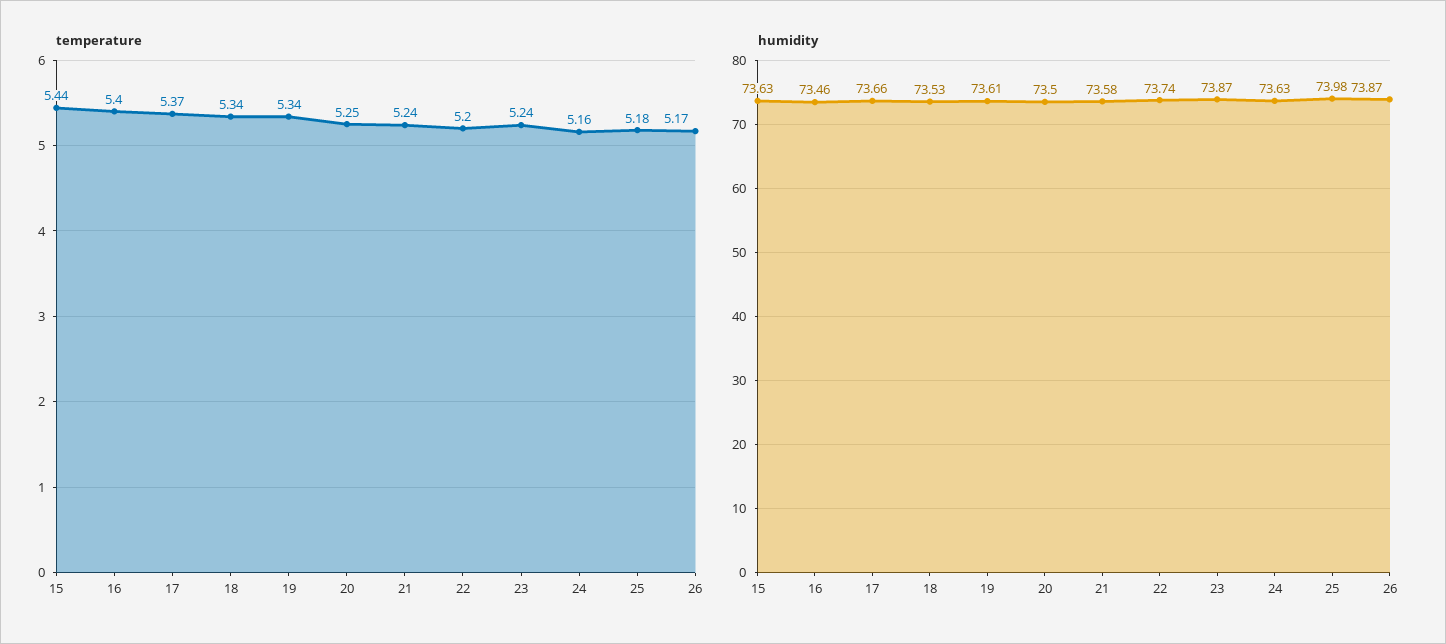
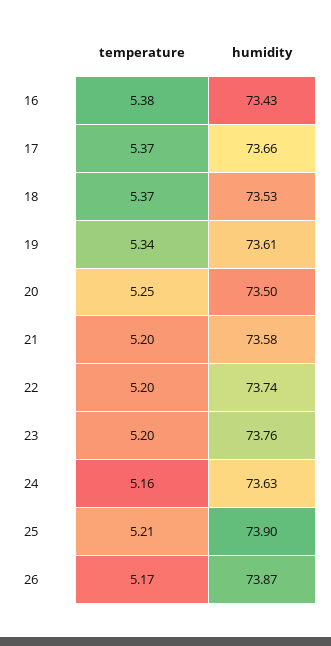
  {
    "temperature": {
-     "15": 5.44,
-     "16": 5.4,
+     "16": 5.38,
      "17": 5.37,
-     "18": 5.34,
+     "18": 5.37,
      "19": 5.34,
      "20": 5.25,
-     "21": 5.24,
+     "21": 5.2,
      "22": 5.2,
-     "23": 5.24,
+     "23": 5.2,
      "24": 5.16,
-     "25": 5.18,
+     "25": 5.21,
      "26": 5.17
    },
    "humidity": {
-     "15": 73.63,
-     "16": 73.46,
+     "16": 73.43,
      "17": 73.66,
      "18": 73.53,
      "19": 73.61,
      "20": 73.5,
      "21": 73.58,
      "22": 73.74,
-     "23": 73.87,
+     "23": 73.76,
      "24": 73.63,
-     "25": 73.98,
+     "25": 73.9,
      "26": 73.87
    }
  }

